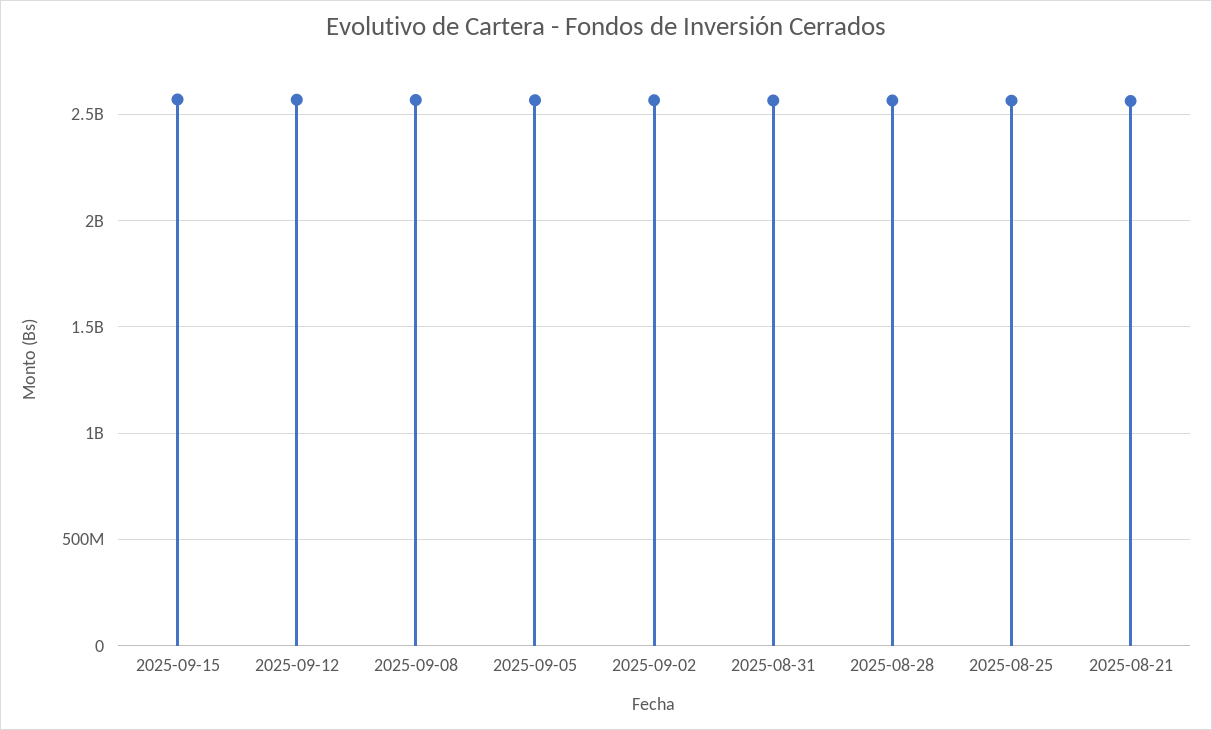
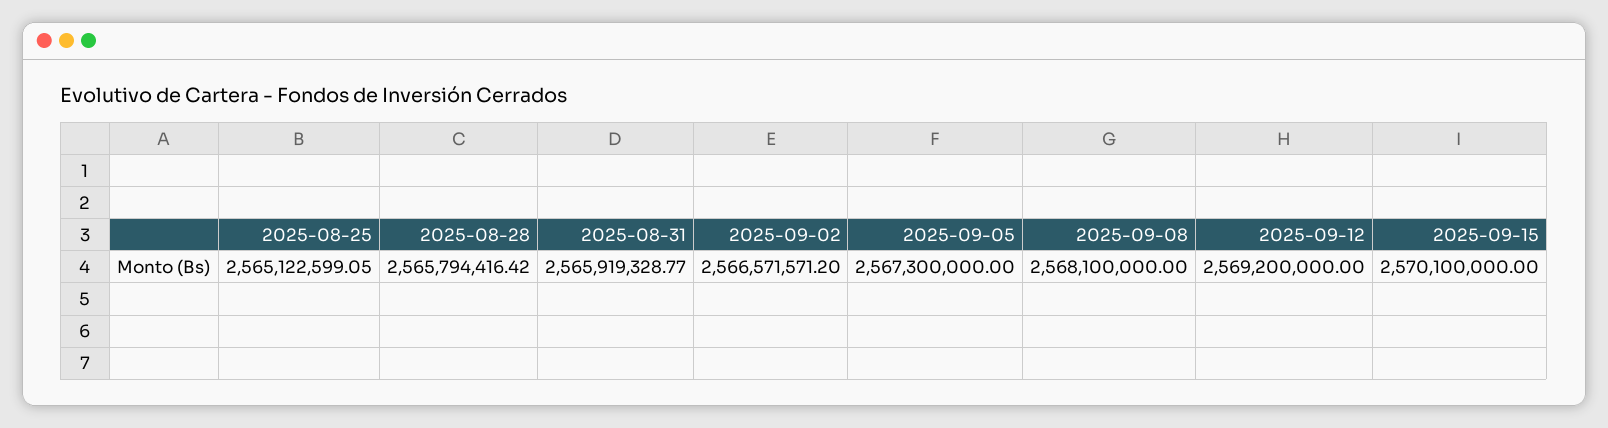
  {
    "2025-09-15": 2570100000,
    "2025-09-12": 2569200000,
    "2025-09-08": 2568100000,
    "2025-09-05": 2567300000,
    "2025-09-02": 2566571571.2,
    "2025-08-31": 2565919328.77,
    "2025-08-28": 2565794416.42,
-   "2025-08-25": 2565122599.05,
+   "2025-08-25": 2565122599.05
-   "2025-08-21": 2550000000
  }

